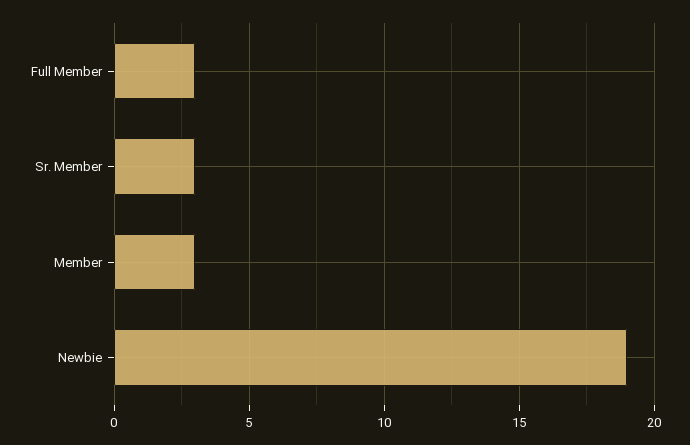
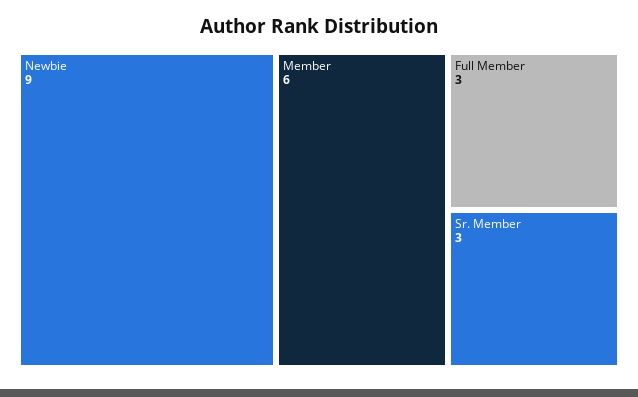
  {
    "Full Member": 3,
    "Sr. Member": 3,
-   "Member": 3,
+   "Member": 6,
-   "Newbie": 19
+   "Newbie": 9
  }

